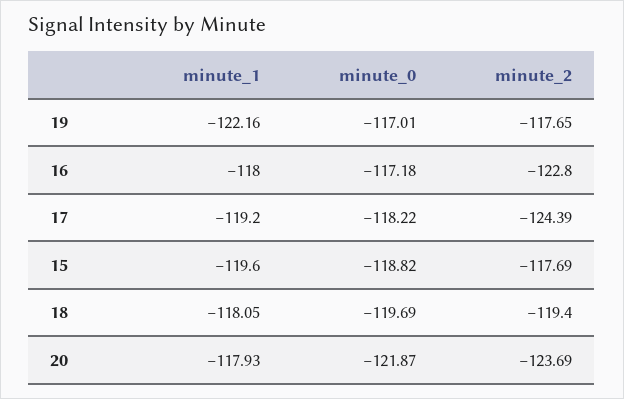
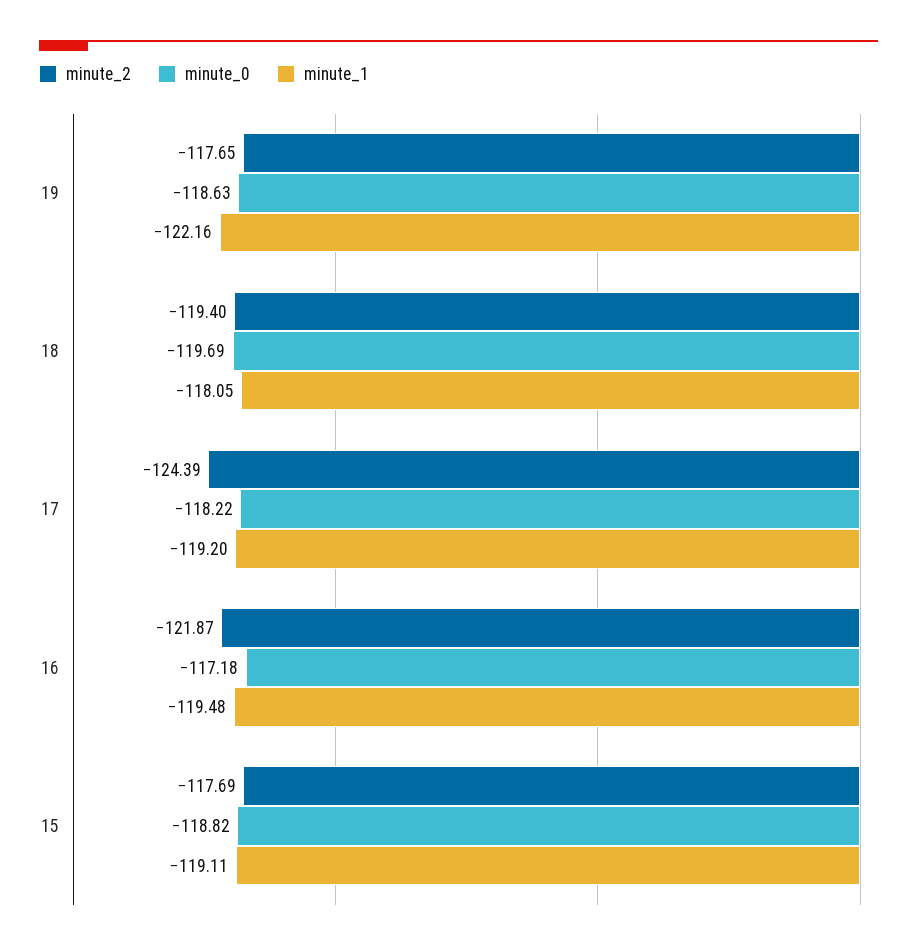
  {
    "minute_1": {
      "19": -122.16,
-     "16": -118,
+     "16": -119.48,
      "17": -119.2,
-     "15": -119.6,
+     "15": -119.11,
-     "18": -118.05,
+     "18": -118.05
-     "20": -117.93
    },
    "minute_0": {
-     "19": -117.01,
+     "19": -118.63,
      "16": -117.18,
      "17": -118.22,
      "15": -118.82,
-     "18": -119.69,
+     "18": -119.69
-     "20": -121.87
    },
    "minute_2": {
      "19": -117.65,
-     "16": -122.8,
+     "16": -121.87,
      "17": -124.39,
      "15": -117.69,
-     "18": -119.4,
+     "18": -119.4
-     "20": -123.69
    }
  }

